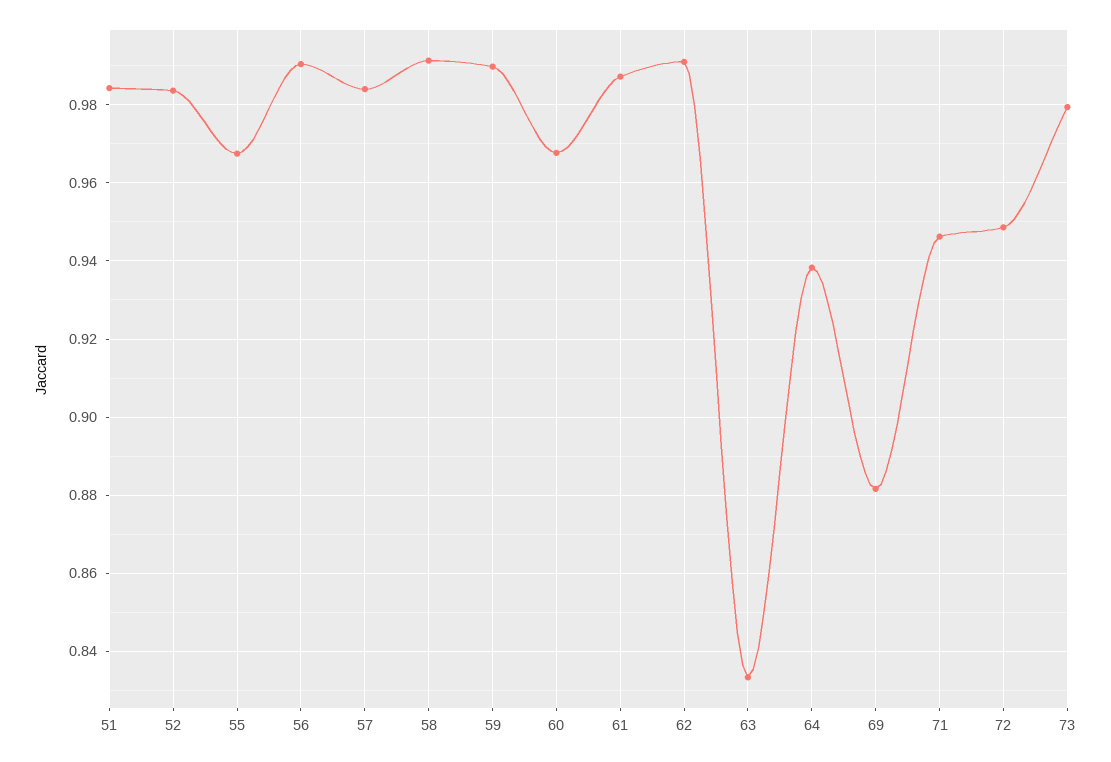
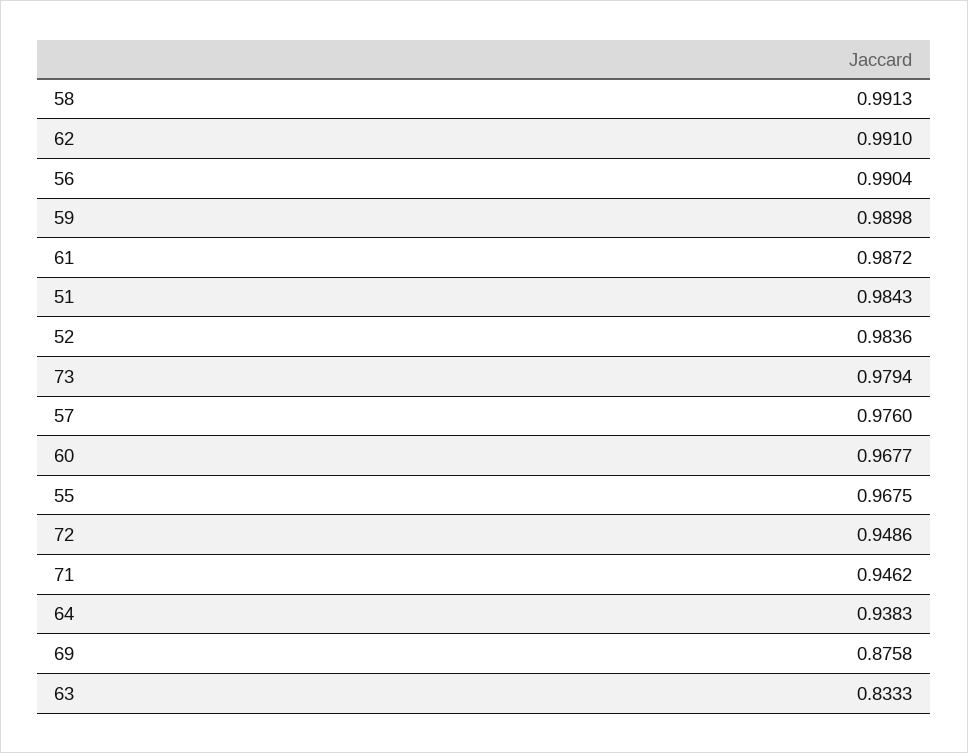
  {
    "51": 0.9843,
    "52": 0.9836,
    "55": 0.9675,
    "56": 0.9904,
-   "57": 0.984,
+   "57": 0.976,
    "58": 0.9913,
    "59": 0.9898,
    "60": 0.9677,
    "61": 0.9872,
    "62": 0.991,
    "63": 0.8333,
    "64": 0.9383,
-   "69": 0.882,
+   "69": 0.8758,
    "71": 0.9462,
    "72": 0.9486,
    "73": 0.9794
  }

